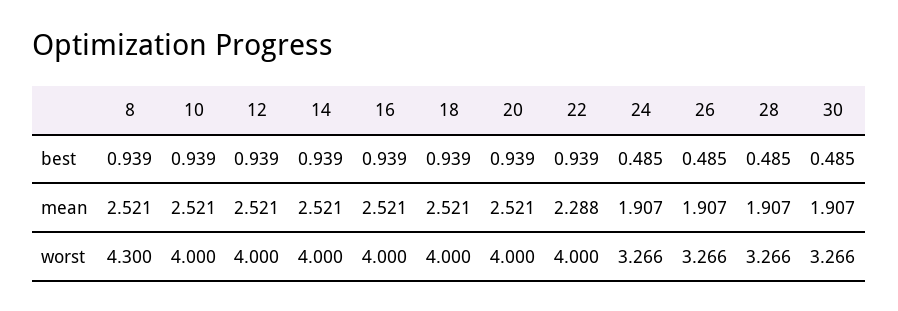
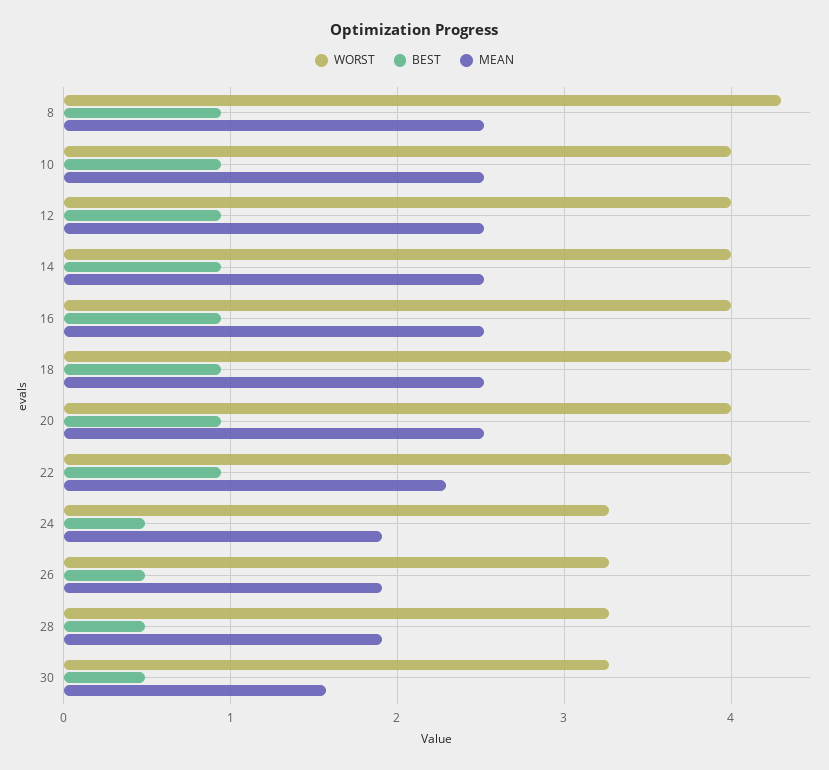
  {
    "best": {
      "8": 0.939,
      "10": 0.939,
      "12": 0.939,
      "14": 0.939,
      "16": 0.939,
      "18": 0.939,
      "20": 0.939,
      "22": 0.939,
      "24": 0.485,
      "26": 0.485,
      "28": 0.485,
      "30": 0.485
    },
    "mean": {
      "8": 2.521,
      "10": 2.521,
      "12": 2.521,
      "14": 2.521,
      "16": 2.521,
      "18": 2.521,
      "20": 2.521,
      "22": 2.288,
      "24": 1.907,
      "26": 1.907,
      "28": 1.907,
-     "30": 1.907
+     "30": 1.6
    },
    "worst": {
      "8": 4.3,
      "10": 4,
      "12": 4,
      "14": 4,
      "16": 4,
      "18": 4,
      "20": 4,
      "22": 4,
      "24": 3.266,
      "26": 3.266,
      "28": 3.266,
      "30": 3.266
    }
  }

